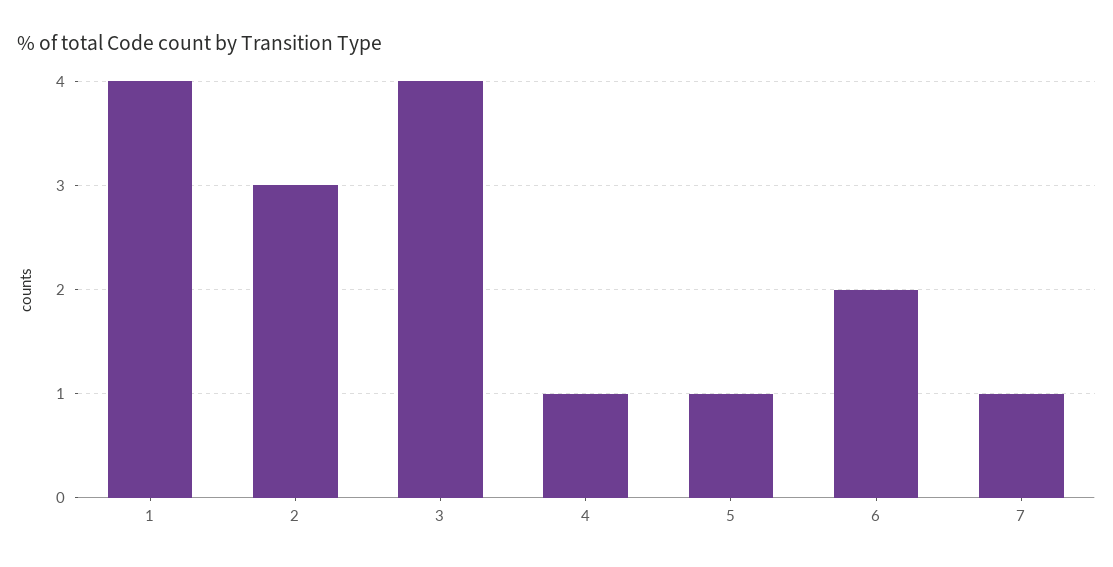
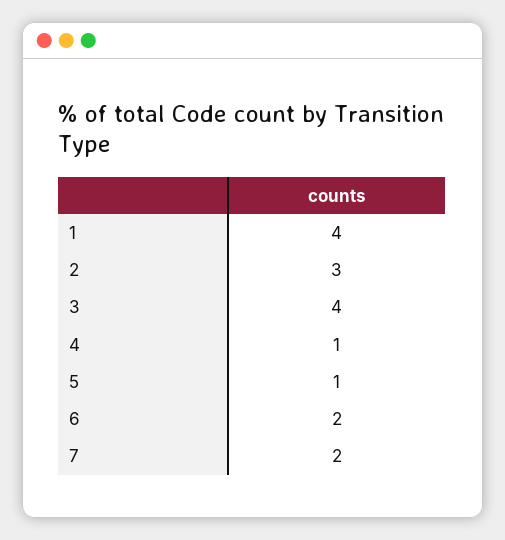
  {
    "1": 4,
    "2": 3,
    "3": 4,
    "4": 1,
    "5": 1,
    "6": 2,
-   "7": 1
+   "7": 2
  }

